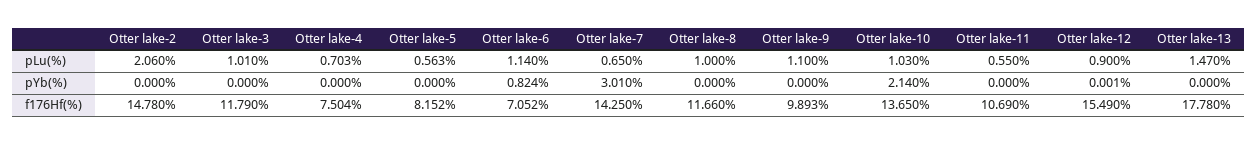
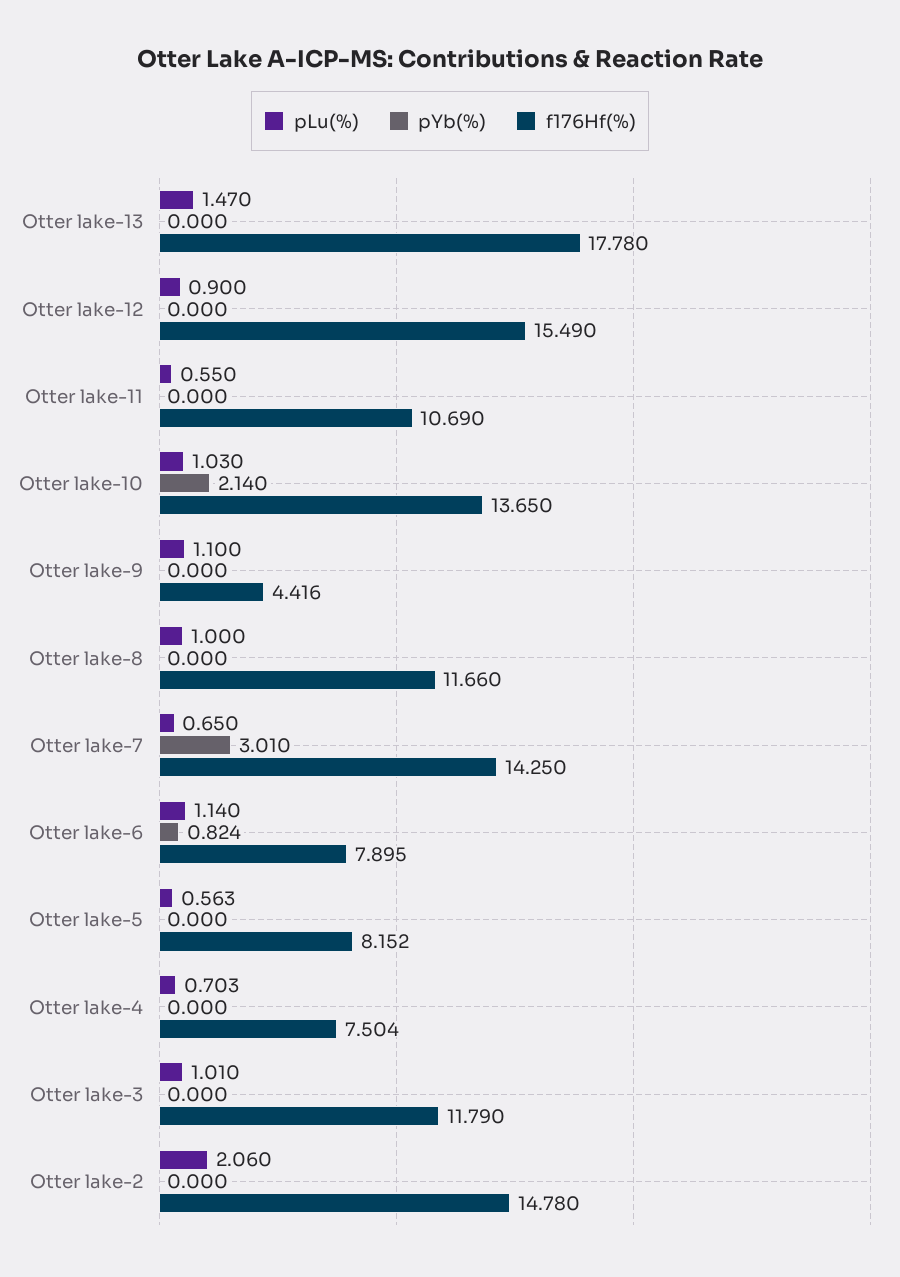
  {
    "pLu(%)": {
      "Otter lake-2": 2.06,
      "Otter lake-3": 1.01,
      "Otter lake-4": 0.703,
      "Otter lake-5": 0.563,
      "Otter lake-6": 1.14,
      "Otter lake-7": 0.65,
      "Otter lake-8": 1,
      "Otter lake-9": 1.1,
      "Otter lake-10": 1.03,
      "Otter lake-11": 0.55,
      "Otter lake-12": 0.9,
      "Otter lake-13": 1.47
    },
    "pYb(%)": {
      "Otter lake-2": 0,
      "Otter lake-3": 0,
      "Otter lake-4": 0,
      "Otter lake-5": 0,
      "Otter lake-6": 0.824,
      "Otter lake-7": 3.01,
      "Otter lake-8": 0,
      "Otter lake-9": 0,
      "Otter lake-10": 2.14,
      "Otter lake-11": 0,
-     "Otter lake-12": 0.001,
+     "Otter lake-12": 0,
      "Otter lake-13": 0
    },
    "f176Hf(%)": {
      "Otter lake-2": 14.78,
      "Otter lake-3": 11.79,
      "Otter lake-4": 7.504,
      "Otter lake-5": 8.152,
-     "Otter lake-6": 7.052,
+     "Otter lake-6": 7.895,
      "Otter lake-7": 14.25,
      "Otter lake-8": 11.66,
-     "Otter lake-9": 9.893,
+     "Otter lake-9": 4.416,
      "Otter lake-10": 13.65,
      "Otter lake-11": 10.69,
      "Otter lake-12": 15.49,
      "Otter lake-13": 17.78
    }
  }

